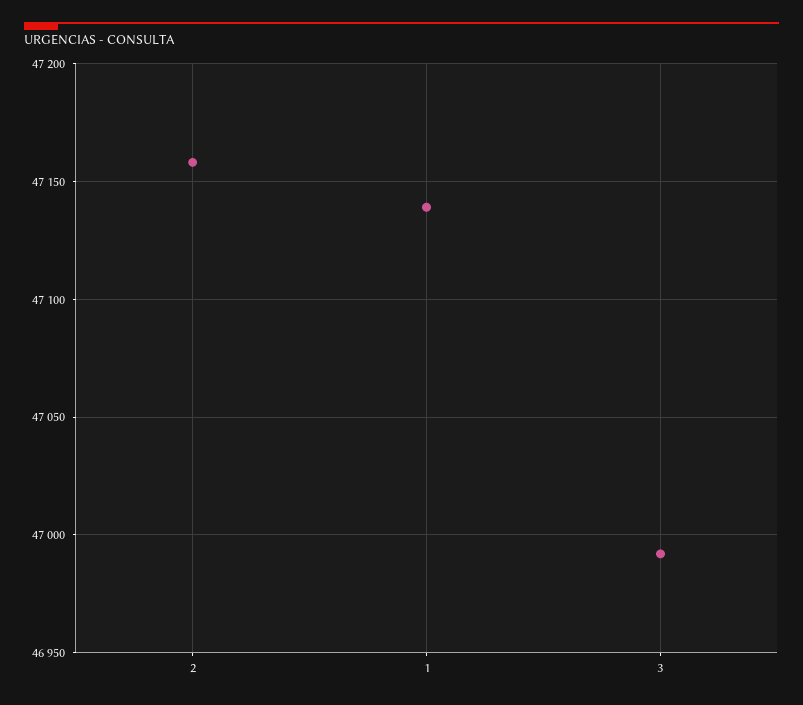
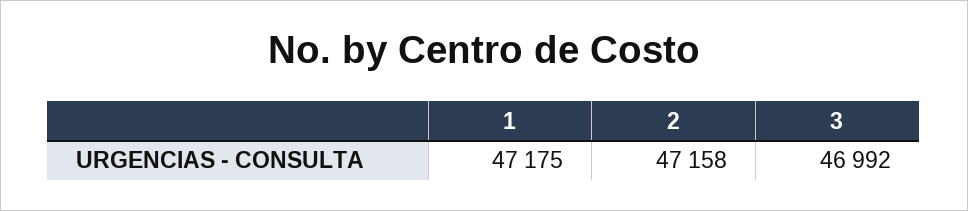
  {
    "2": 47158,
-   "1": 47140,
+   "1": 47175,
    "3": 46992
  }

